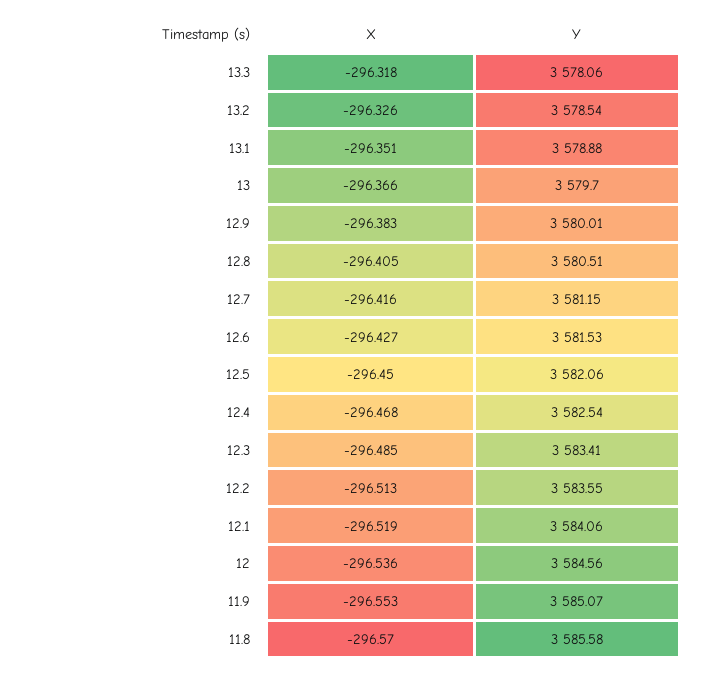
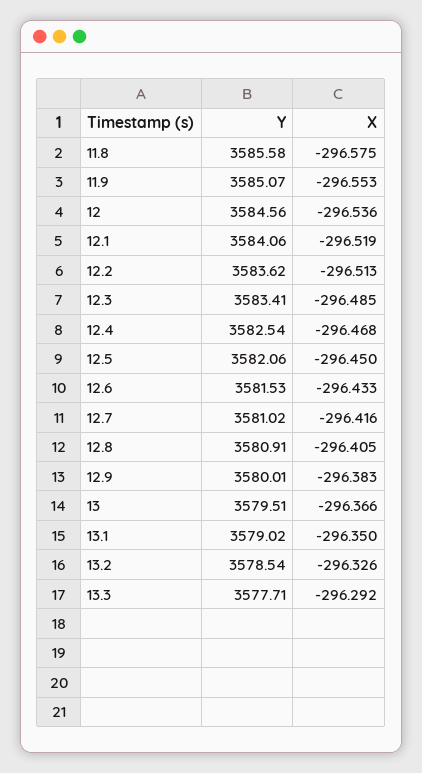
  {
    "X": {
-     "13.3": -296.318,
+     "13.3": -296.292,
      "13.2": -296.326,
-     "13.1": -296.351,
+     "13.1": -296.35,
      "13": -296.366,
      "12.9": -296.383,
      "12.8": -296.405,
      "12.7": -296.416,
-     "12.6": -296.427,
+     "12.6": -296.433,
      "12.5": -296.45,
      "12.4": -296.468,
      "12.3": -296.485,
      "12.2": -296.513,
      "12.1": -296.519,
      "12": -296.536,
      "11.9": -296.553,
-     "11.8": -296.57
+     "11.8": -296.575
    },
    "Y": {
-     "13.3": 3578.06,
+     "13.3": 3577.71,
      "13.2": 3578.54,
-     "13.1": 3578.88,
+     "13.1": 3579.02,
-     "13": 3579.7,
+     "13": 3579.51,
      "12.9": 3580.01,
-     "12.8": 3580.51,
+     "12.8": 3580.91,
-     "12.7": 3581.15,
+     "12.7": 3581.02,
      "12.6": 3581.53,
      "12.5": 3582.06,
      "12.4": 3582.54,
      "12.3": 3583.41,
-     "12.2": 3583.55,
+     "12.2": 3583.62,
      "12.1": 3584.06,
      "12": 3584.56,
      "11.9": 3585.07,
      "11.8": 3585.58
    }
  }

